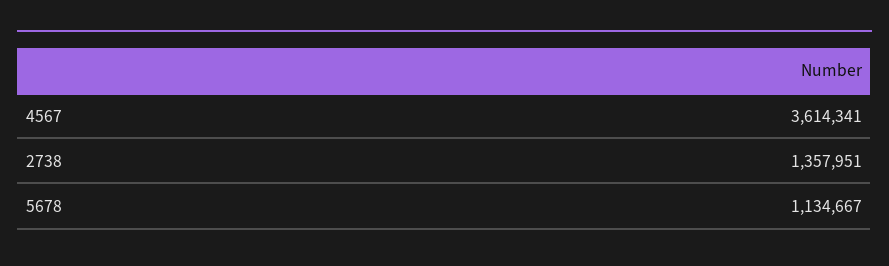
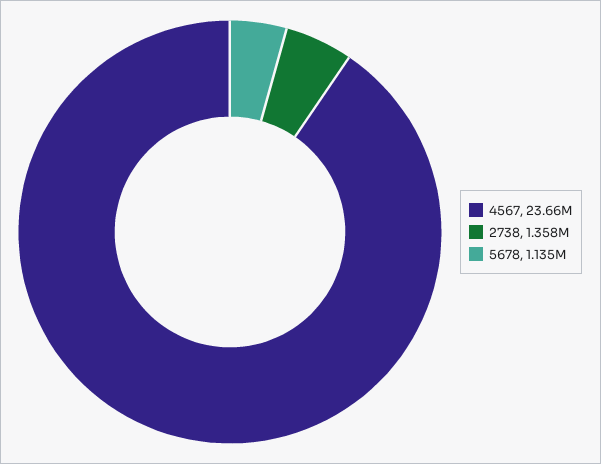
  {
-   "4567": 3614341,
+   "4567": 23660000,
    "2738": 1357951,
    "5678": 1134667
  }

